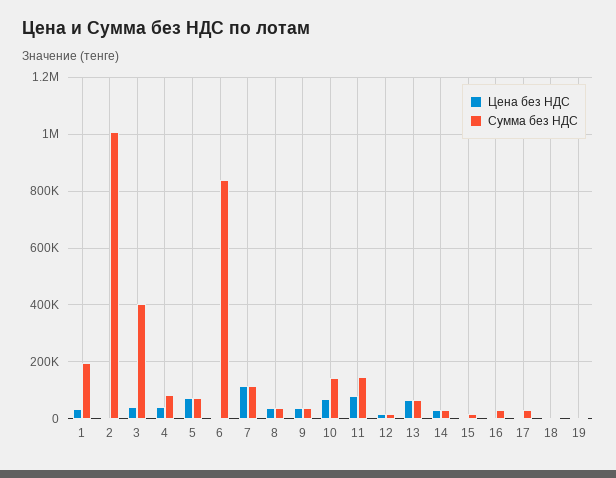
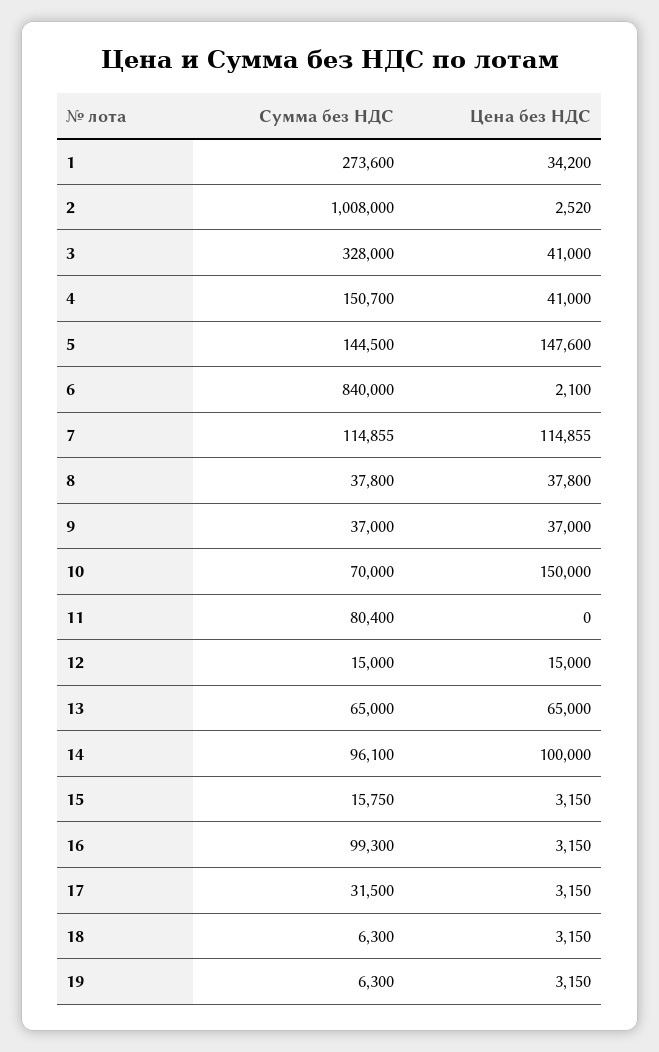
  {
    "Цена без НДС": {
      "1": 34200,
      "2": 2520,
      "3": 41000,
      "4": 41000,
-     "5": 75000,
+     "5": 147600,
      "6": 2100,
      "7": 114855,
      "8": 37800,
      "9": 37000,
-     "10": 75000,
+     "10": 150000,
-     "11": 75000,
+     "11": 0,
      "12": 15000,
      "13": 65000,
-     "14": 25000,
+     "14": 100000,
      "15": 3150,
      "16": 3150,
      "17": 3150,
      "18": 3150,
      "19": 3150
    },
    "Сумма без НДС": {
-     "1": 200000,
+     "1": 273600,
      "2": 1008000,
-     "3": 400000,
+     "3": 328000,
-     "4": 75000,
+     "4": 150700,
-     "5": 75000,
+     "5": 144500,
      "6": 840000,
      "7": 114855,
      "8": 37800,
      "9": 37000,
-     "10": 150000,
+     "10": 70000,
-     "11": 150000,
+     "11": 80400,
      "12": 15000,
      "13": 65000,
-     "14": 25000,
+     "14": 96100,
      "15": 15750,
-     "16": 25000,
+     "16": 99300,
      "17": 31500,
      "18": 6300,
      "19": 6300
    }
  }

